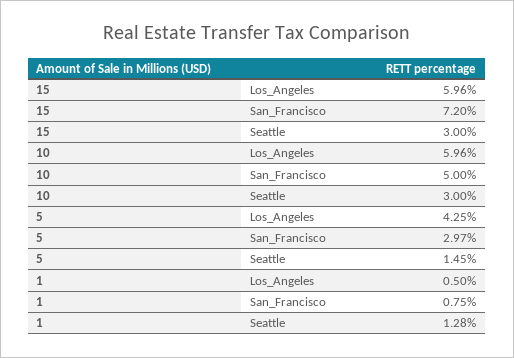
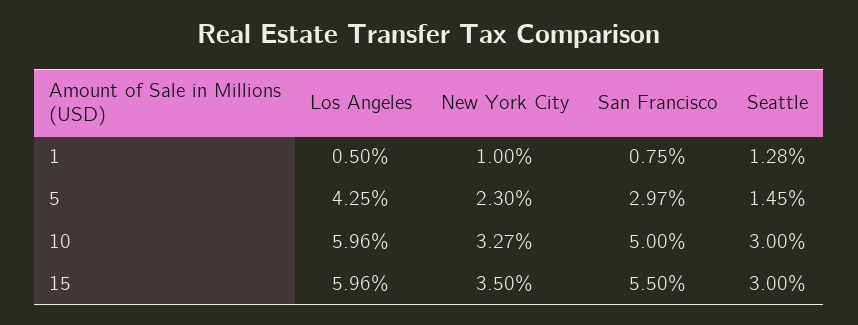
  {
    "15": {
      "Los_Angeles": 5.96,
-     "San_Francisco": 7.2,
+     "San_Francisco": 5.5,
-     "Seattle": 3
+     "Seattle": 3,
+     "New York City": 3.5
    },
    "10": {
      "Los_Angeles": 5.96,
      "San_Francisco": 5,
-     "Seattle": 3
+     "Seattle": 3,
+     "New York City": 3.27
    },
    "5": {
      "Los_Angeles": 4.25,
      "San_Francisco": 2.97,
-     "Seattle": 1.45
+     "Seattle": 1.45,
+     "New York City": 2.3
    },
    "1": {
      "Los_Angeles": 0.5,
      "San_Francisco": 0.75,
-     "Seattle": 1.28
+     "Seattle": 1.28,
+     "New York City": 1
    }
  }

